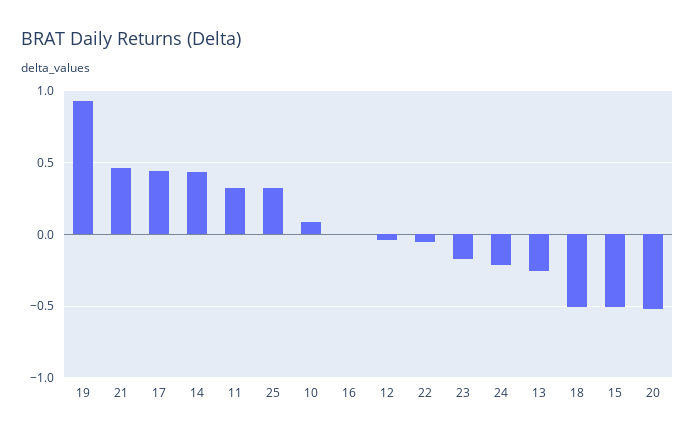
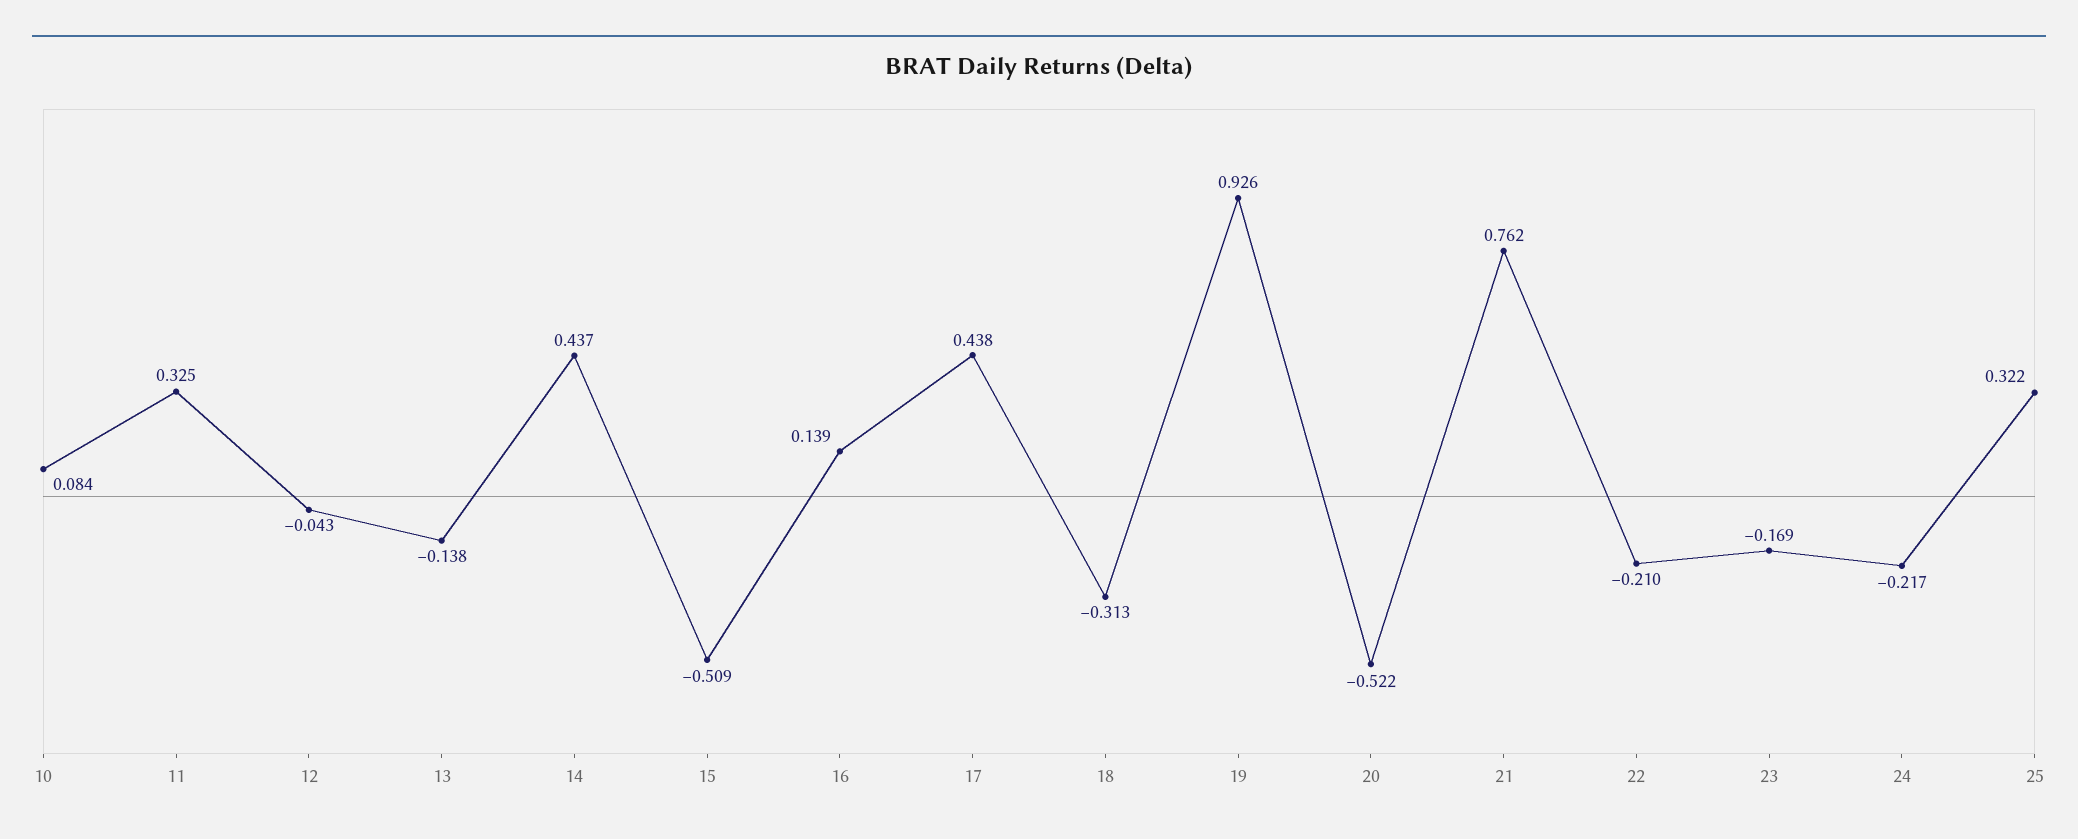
  {
    "19": 0.926,
-   "21": 0.45,
+   "21": 0.762,
    "17": 0.438,
    "14": 0.437,
    "11": 0.325,
    "25": 0.322,
    "10": 0.084,
-   "16": 0,
+   "16": 0.139,
    "12": -0.043,
-   "22": -0.05,
+   "22": -0.21,
    "23": -0.169,
    "24": -0.217,
-   "13": -0.25,
+   "13": -0.138,
-   "18": -0.5,
+   "18": -0.313,
    "15": -0.509,
    "20": -0.522
  }

